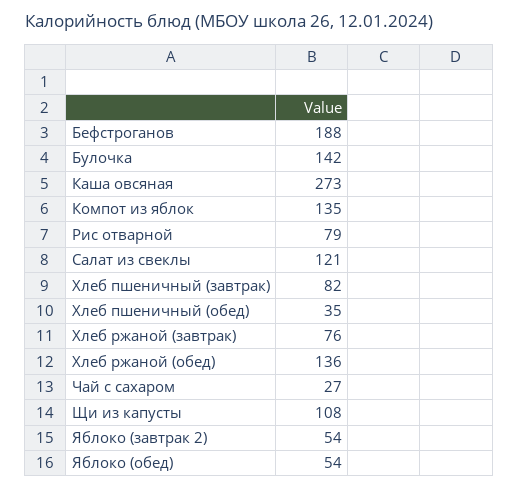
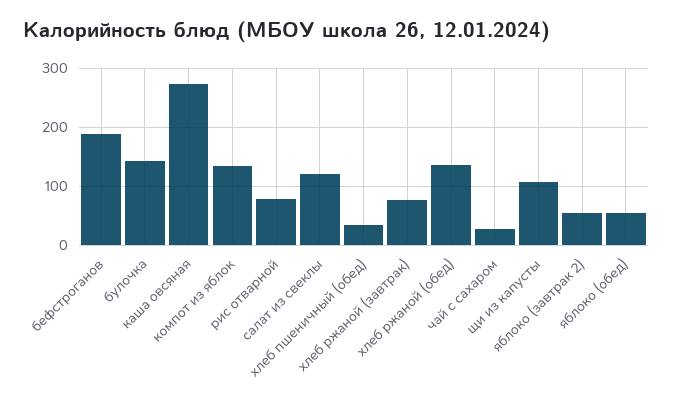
  {
    "Бефстроганов": 188,
    "Булочка": 142,
    "Каша овсяная": 273,
    "Компот из яблок": 135,
    "Рис отварной": 79,
    "Салат из свеклы": 121,
-   "Хлеб пшеничный (завтрак)": 82,
    "Хлеб пшеничный (обед)": 35,
    "Хлеб ржаной (завтрак)": 76,
    "Хлеб ржаной (обед)": 136,
    "Чай с сахаром": 27,
    "Щи из капусты": 108,
    "Яблоко (завтрак 2)": 54,
    "Яблоко (обед)": 54
  }

